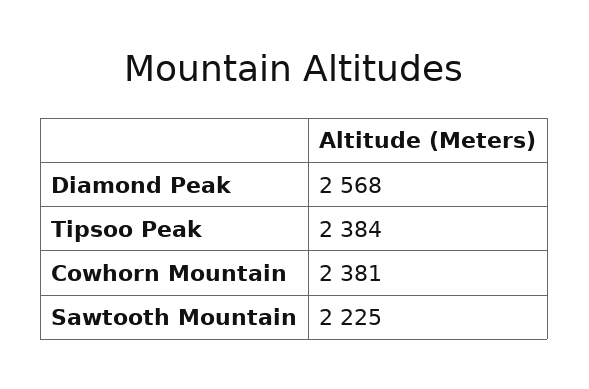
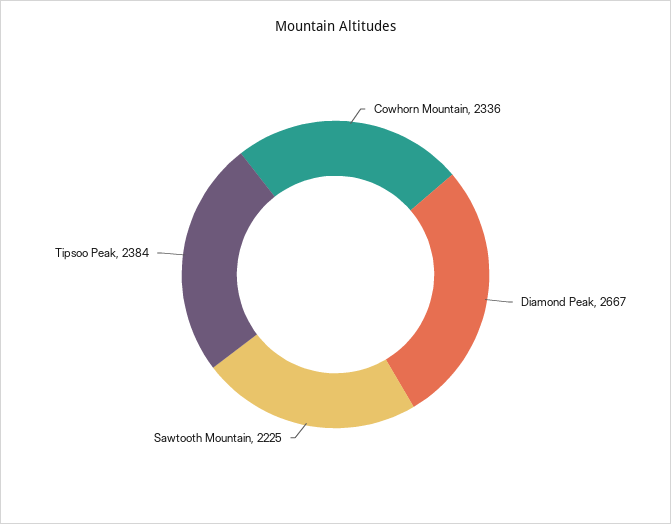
  {
-   "Diamond Peak": 2568,
+   "Diamond Peak": 2667,
    "Tipsoo Peak": 2384,
-   "Cowhorn Mountain": 2381,
+   "Cowhorn Mountain": 2336,
    "Sawtooth Mountain": 2225
  }

